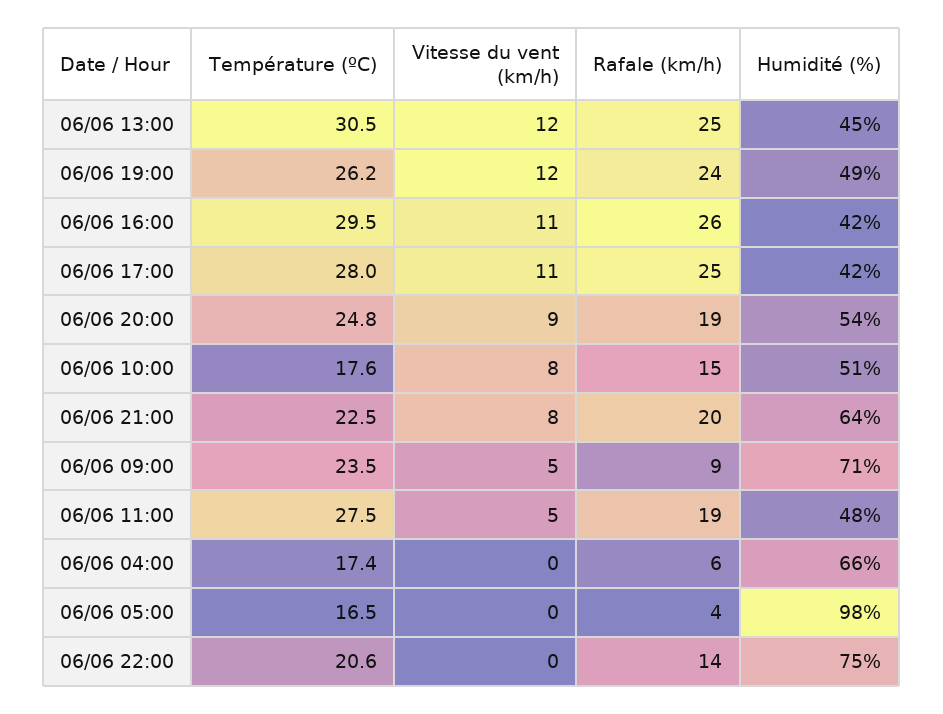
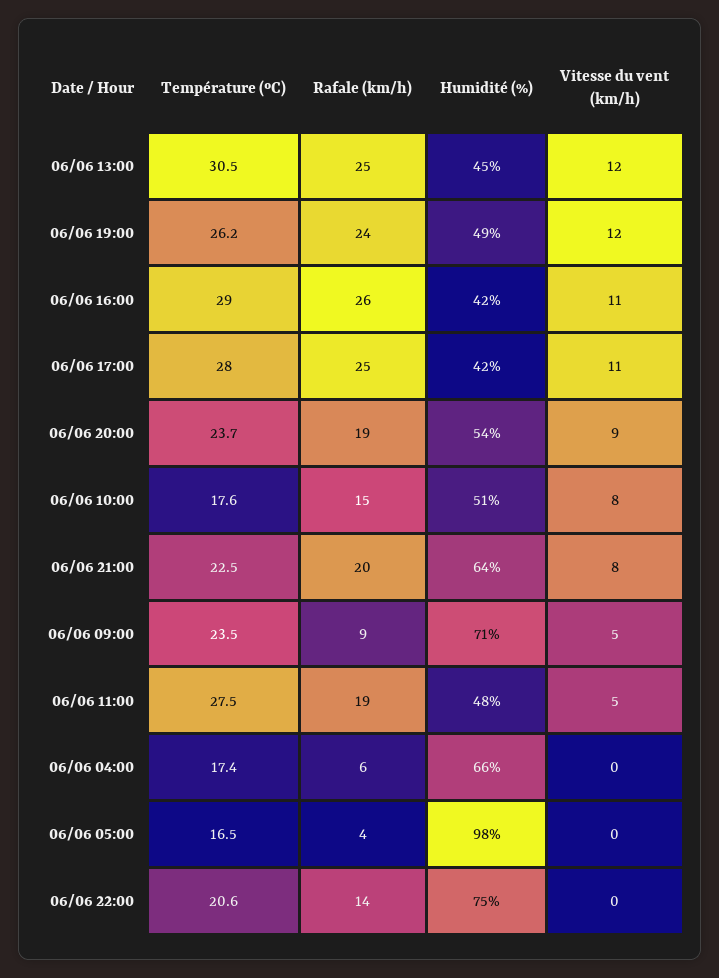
  {
    "Température (ºC)": {
      "06/06 13:00": 30.5,
      "06/06 19:00": 26.2,
-     "06/06 16:00": 29.5,
+     "06/06 16:00": 29,
      "06/06 17:00": 28,
-     "06/06 20:00": 24.8,
+     "06/06 20:00": 23.7,
      "06/06 10:00": 17.6,
      "06/06 21:00": 22.5,
      "06/06 09:00": 23.5,
      "06/06 11:00": 27.5,
      "06/06 04:00": 17.4,
      "06/06 05:00": 16.5,
      "06/06 22:00": 20.6
    },
    "Vitesse du vent (km/h)": {
      "06/06 13:00": 12,
      "06/06 19:00": 12,
      "06/06 16:00": 11,
      "06/06 17:00": 11,
      "06/06 20:00": 9,
      "06/06 10:00": 8,
      "06/06 21:00": 8,
      "06/06 09:00": 5,
      "06/06 11:00": 5,
      "06/06 04:00": 0,
      "06/06 05:00": 0,
      "06/06 22:00": 0
    },
    "Rafale (km/h)": {
      "06/06 13:00": 25,
      "06/06 19:00": 24,
      "06/06 16:00": 26,
      "06/06 17:00": 25,
      "06/06 20:00": 19,
      "06/06 10:00": 15,
      "06/06 21:00": 20,
      "06/06 09:00": 9,
      "06/06 11:00": 19,
      "06/06 04:00": 6,
      "06/06 05:00": 4,
      "06/06 22:00": 14
    },
    "Humidité (%)": {
      "06/06 13:00": 45,
      "06/06 19:00": 49,
      "06/06 16:00": 42,
      "06/06 17:00": 42,
      "06/06 20:00": 54,
      "06/06 10:00": 51,
      "06/06 21:00": 64,
      "06/06 09:00": 71,
      "06/06 11:00": 48,
      "06/06 04:00": 66,
      "06/06 05:00": 98,
      "06/06 22:00": 75
    }
  }

